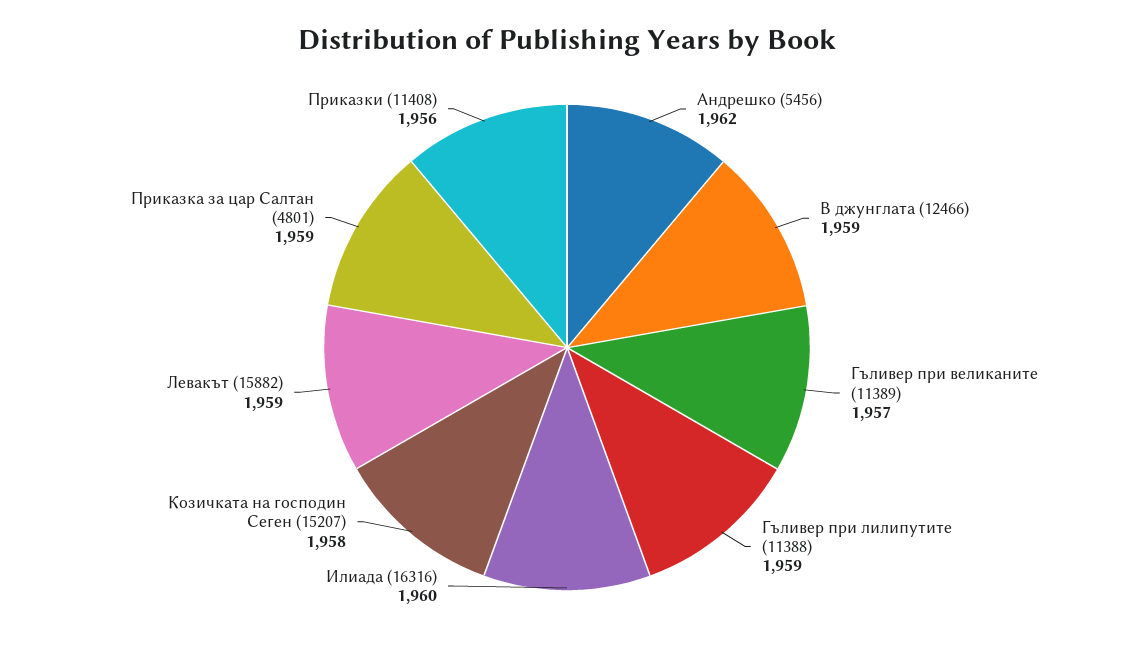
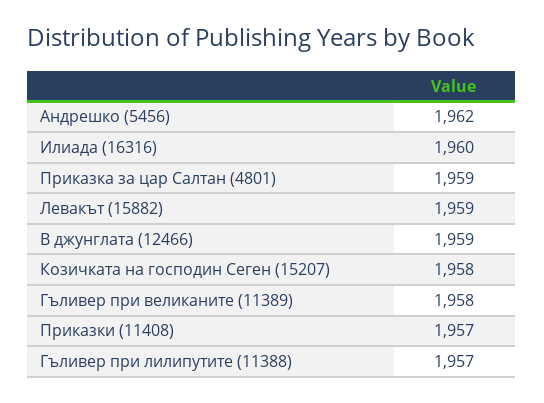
  {
    "Андрешко (5456)": 1962,
    "В джунглата (12466)": 1959,
-   "Гъливер при великаните (11389)": 1957,
+   "Гъливер при великаните (11389)": 1958,
-   "Гъливер при лилипутите (11388)": 1959,
+   "Гъливер при лилипутите (11388)": 1957,
    "Илиада (16316)": 1960,
    "Козичката на господин Сеген (15207)": 1958,
    "Левакът (15882)": 1959,
    "Приказка за цар Салтан (4801)": 1959,
-   "Приказки (11408)": 1956
+   "Приказки (11408)": 1957
  }

